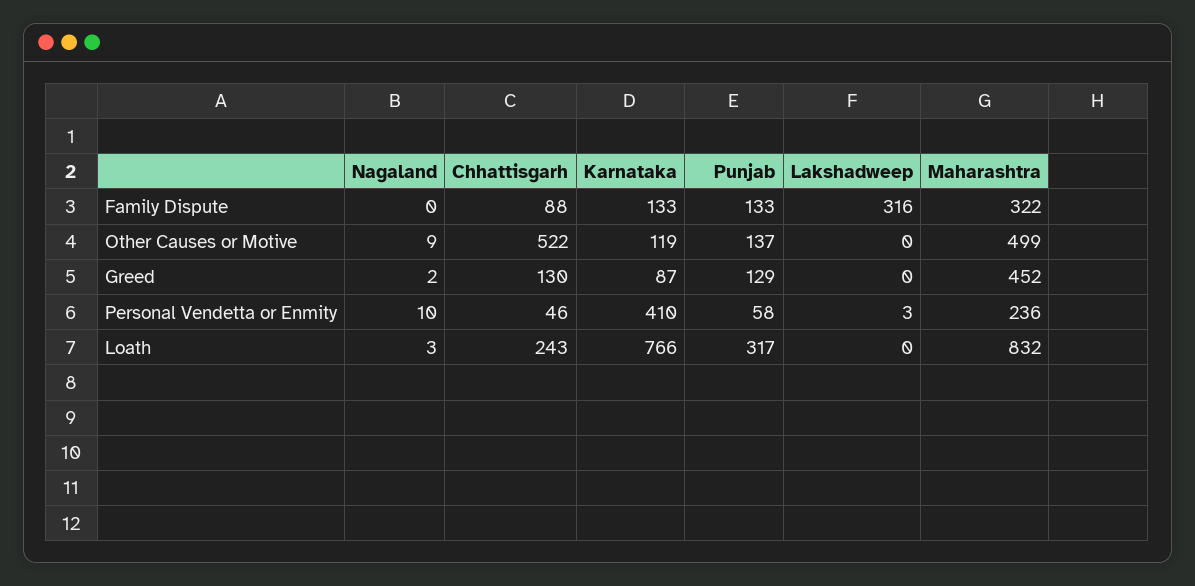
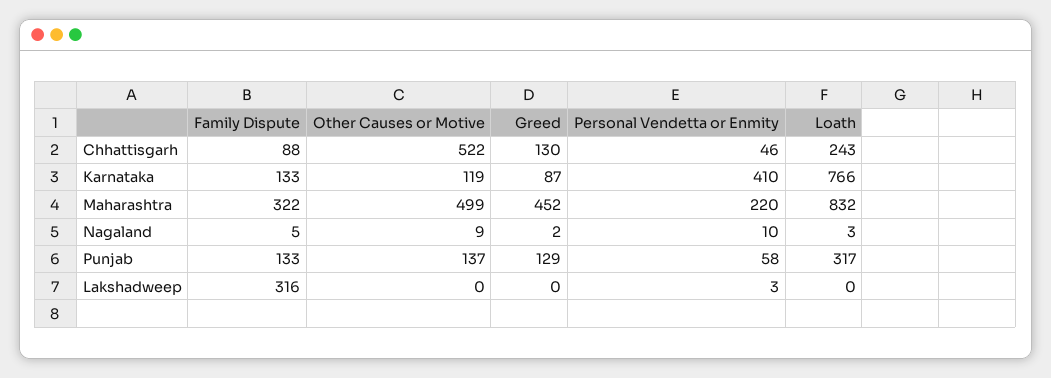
  {
    "Nagaland": {
-     "Family Dispute": 0,
+     "Family Dispute": 5,
      "Other Causes or Motive": 9,
      "Greed": 2,
      "Personal Vendetta or Enmity": 10,
      "Loath": 3
    },
    "Chhattisgarh": {
      "Family Dispute": 88,
      "Other Causes or Motive": 522,
      "Greed": 130,
      "Personal Vendetta or Enmity": 46,
      "Loath": 243
    },
    "Karnataka": {
      "Family Dispute": 133,
      "Other Causes or Motive": 119,
      "Greed": 87,
      "Personal Vendetta or Enmity": 410,
      "Loath": 766
    },
    "Punjab": {
      "Family Dispute": 133,
      "Other Causes or Motive": 137,
      "Greed": 129,
      "Personal Vendetta or Enmity": 58,
      "Loath": 317
    },
    "Lakshadweep": {
      "Family Dispute": 316,
      "Other Causes or Motive": 0,
      "Greed": 0,
      "Personal Vendetta or Enmity": 3,
      "Loath": 0
    },
    "Maharashtra": {
      "Family Dispute": 322,
      "Other Causes or Motive": 499,
      "Greed": 452,
-     "Personal Vendetta or Enmity": 236,
+     "Personal Vendetta or Enmity": 220,
      "Loath": 832
    }
  }

